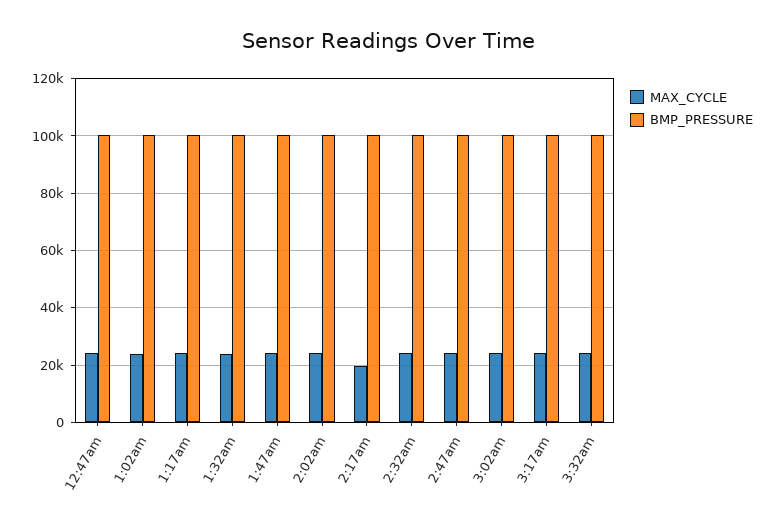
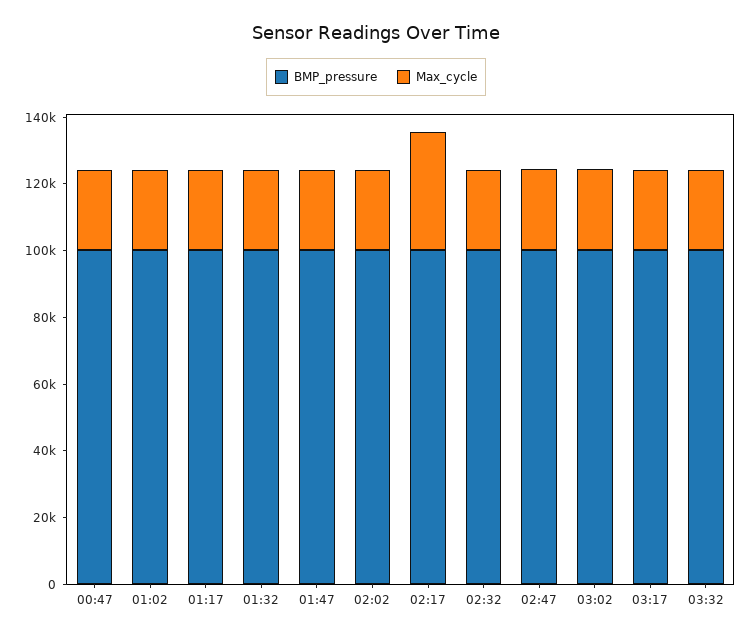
  {
    "MAX_CYCLE": {
      "12:47am": 25000,
      "1:02am": 25000,
      "1:17am": 25000,
      "1:32am": 25000,
      "1:47am": 25000,
      "2:02am": 25000,
-     "2:17am": 20000,
+     "2:17am": 35000,
      "2:32am": 25000,
      "2:47am": 25000,
      "3:02am": 25000,
      "3:17am": 25000,
      "3:32am": 25000
    },
    "BMP_PRESSURE": {
      "12:47am": 100000,
      "1:02am": 100000,
      "1:17am": 100000,
      "1:32am": 100000,
      "1:47am": 100000,
      "2:02am": 100000,
      "2:17am": 100000,
      "2:32am": 100000,
      "2:47am": 100000,
      "3:02am": 100000,
      "3:17am": 100000,
      "3:32am": 100000
    }
  }

